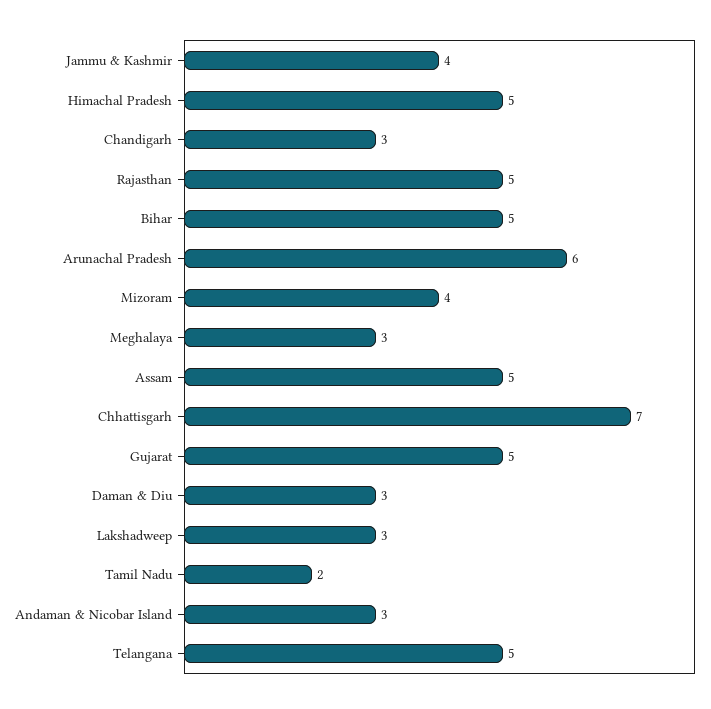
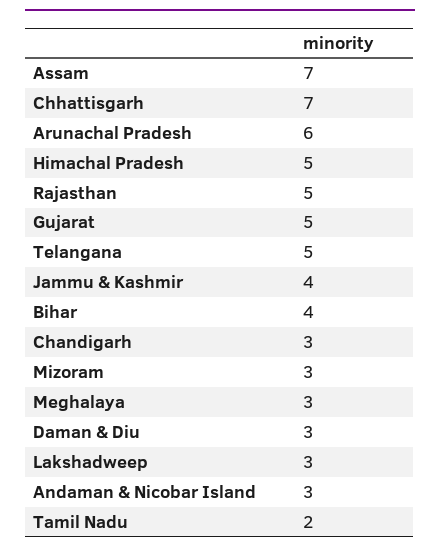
  {
    "Jammu & Kashmir": 4,
    "Himachal Pradesh": 5,
    "Chandigarh": 3,
    "Rajasthan": 5,
-   "Bihar": 5,
+   "Bihar": 4,
    "Arunachal Pradesh": 6,
-   "Mizoram": 4,
+   "Mizoram": 3,
    "Meghalaya": 3,
-   "Assam": 5,
+   "Assam": 7,
    "Chhattisgarh": 7,
    "Gujarat": 5,
    "Daman & Diu": 3,
    "Lakshadweep": 3,
    "Tamil Nadu": 2,
    "Andaman & Nicobar Island": 3,
    "Telangana": 5
  }

